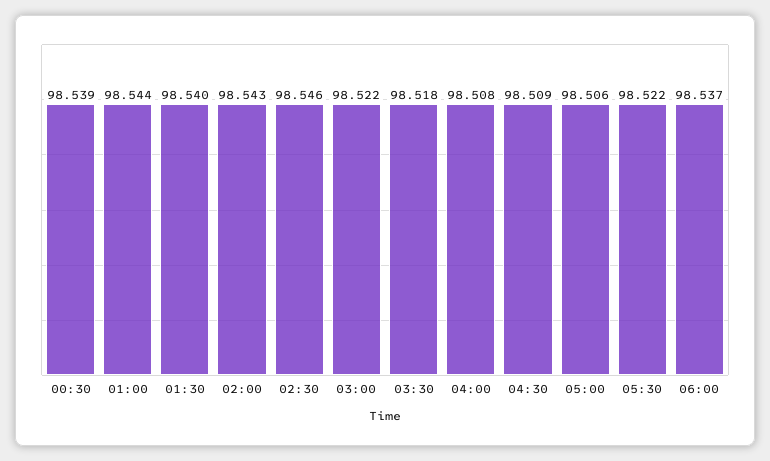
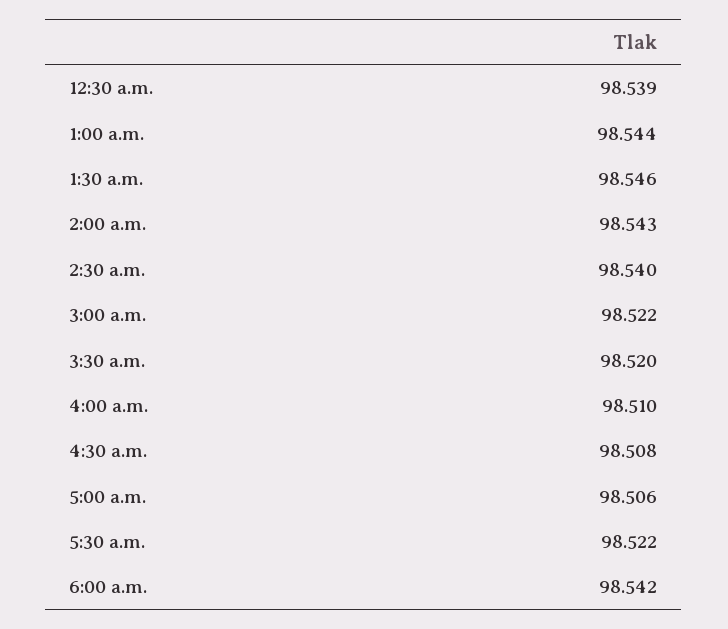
  {
    "00:30": 98.539,
    "01:00": 98.544,
-   "01:30": 98.54,
+   "01:30": 98.546,
    "02:00": 98.543,
-   "02:30": 98.546,
+   "02:30": 98.54,
    "03:00": 98.522,
-   "03:30": 98.518,
+   "03:30": 98.52,
-   "04:00": 98.508,
+   "04:00": 98.51,
-   "04:30": 98.509,
+   "04:30": 98.508,
    "05:00": 98.506,
    "05:30": 98.522,
-   "06:00": 98.537
+   "06:00": 98.542
  }

